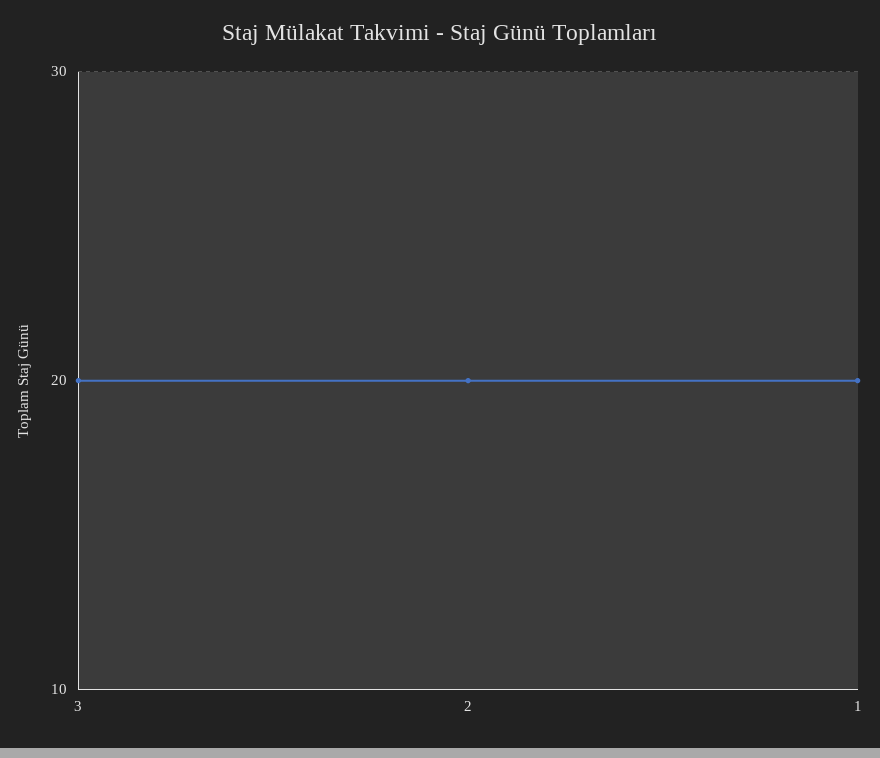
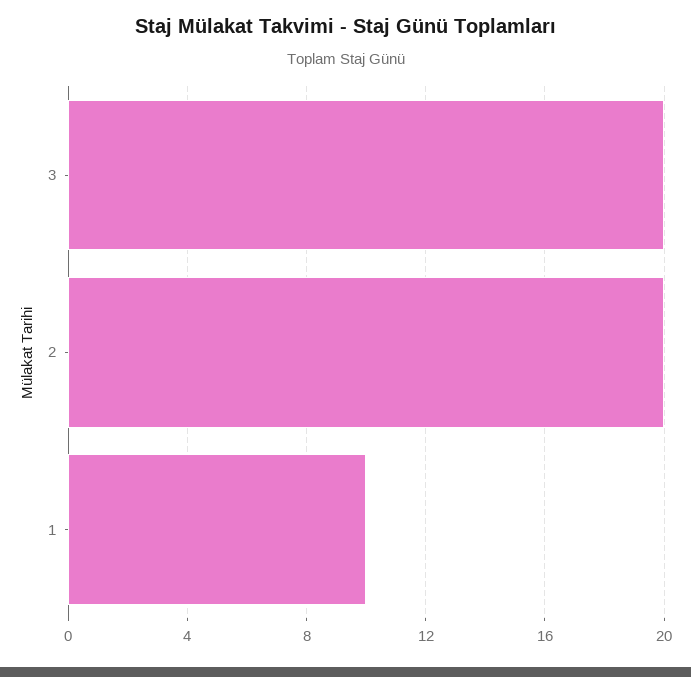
  {
    "3": 20,
    "2": 20,
-   "1": 20
+   "1": 10
  }

